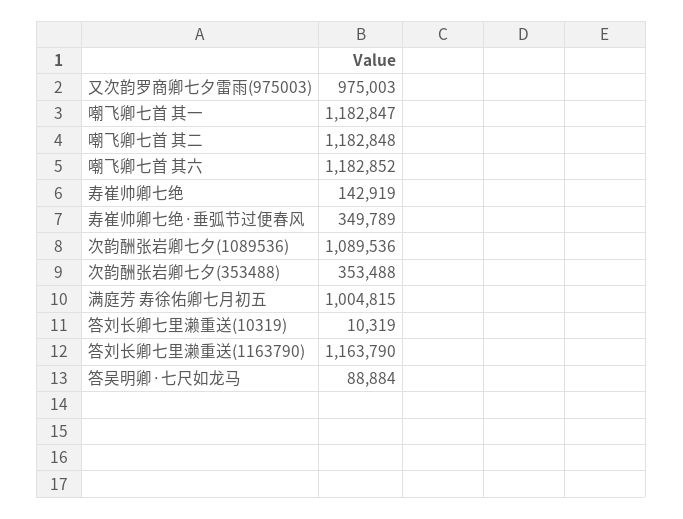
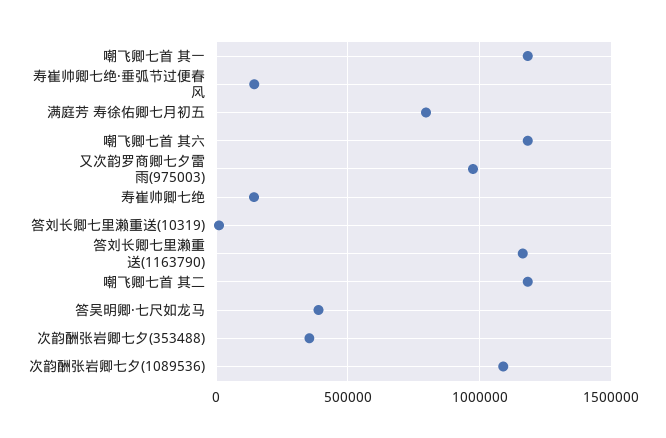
  {
    "又次韵罗商卿七夕雷雨(975003)": 975003,
    "嘲飞卿七首 其一": 1182847,
    "嘲飞卿七首 其二": 1182848,
    "嘲飞卿七首 其六": 1182852,
    "寿崔帅卿七绝": 142919,
-   "寿崔帅卿七绝·垂弧节过便春风": 349789,
+   "寿崔帅卿七绝·垂弧节过便春风": 150000,
    "次韵酬张岩卿七夕(1089536)": 1089536,
    "次韵酬张岩卿七夕(353488)": 353488,
-   "满庭芳 寿徐佑卿七月初五": 1004815,
+   "满庭芳 寿徐佑卿七月初五": 800000,
    "答刘长卿七里濑重送(10319)": 10319,
    "答刘长卿七里濑重送(1163790)": 1163790,
-   "答吴明卿·七尺如龙马": 88884
+   "答吴明卿·七尺如龙马": 400000
  }

